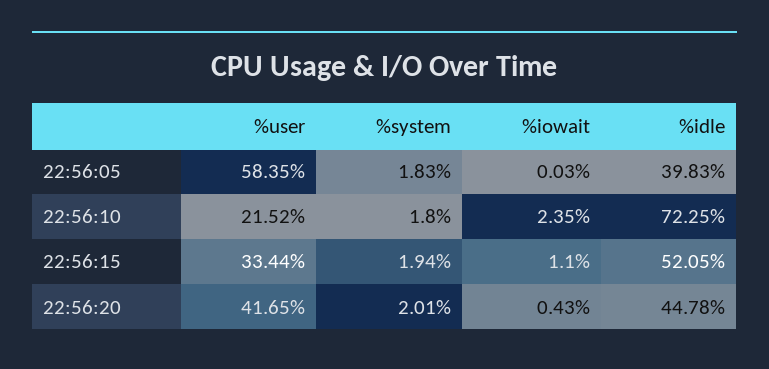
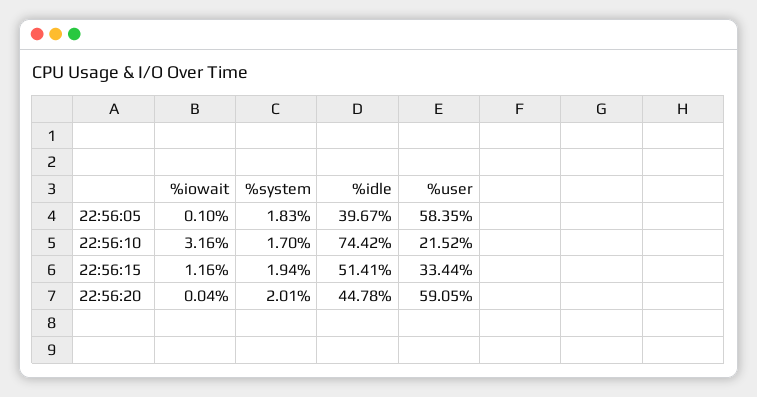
  {
    "%user": {
      "22:56:05": 58.35,
      "22:56:10": 21.52,
      "22:56:15": 33.44,
-     "22:56:20": 41.65
+     "22:56:20": 59.05
    },
    "%system": {
      "22:56:05": 1.83,
-     "22:56:10": 1.8,
+     "22:56:10": 1.7,
      "22:56:15": 1.94,
      "22:56:20": 2.01
    },
    "%iowait": {
-     "22:56:05": 0.03,
+     "22:56:05": 0.1,
-     "22:56:10": 2.35,
+     "22:56:10": 3.16,
-     "22:56:15": 1.1,
+     "22:56:15": 1.16,
-     "22:56:20": 0.43
+     "22:56:20": 0.04
    },
    "%idle": {
-     "22:56:05": 39.83,
+     "22:56:05": 39.67,
-     "22:56:10": 72.25,
+     "22:56:10": 74.42,
-     "22:56:15": 52.05,
+     "22:56:15": 51.41,
      "22:56:20": 44.78
    }
  }

